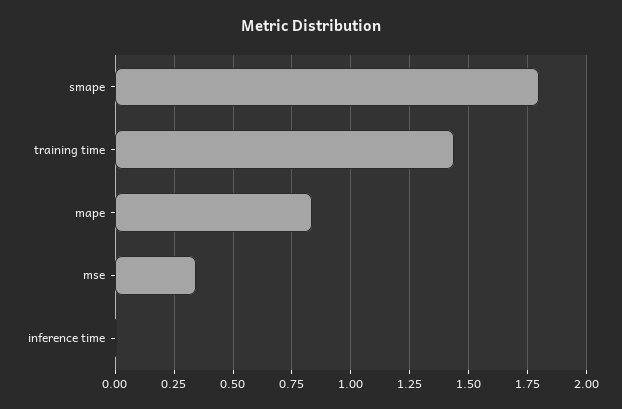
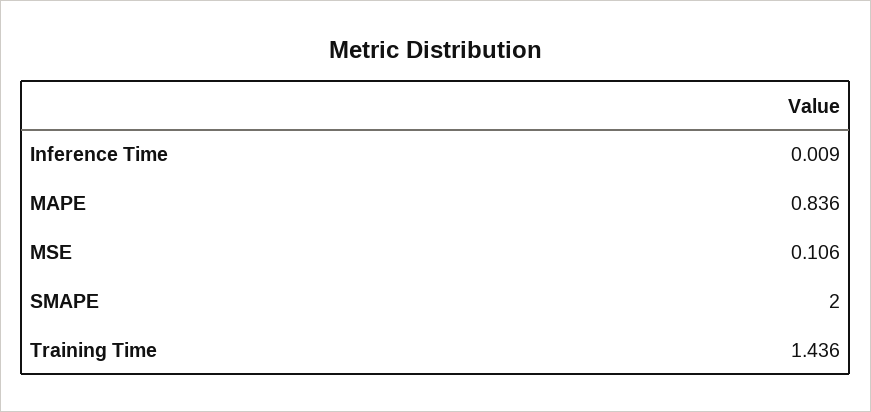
  {
-   "smape": 1.8,
+   "smape": 2,
    "training time": 1.436,
    "mape": 0.836,
-   "mse": 0.35,
+   "mse": 0.106,
    "inference time": 0.009
  }

